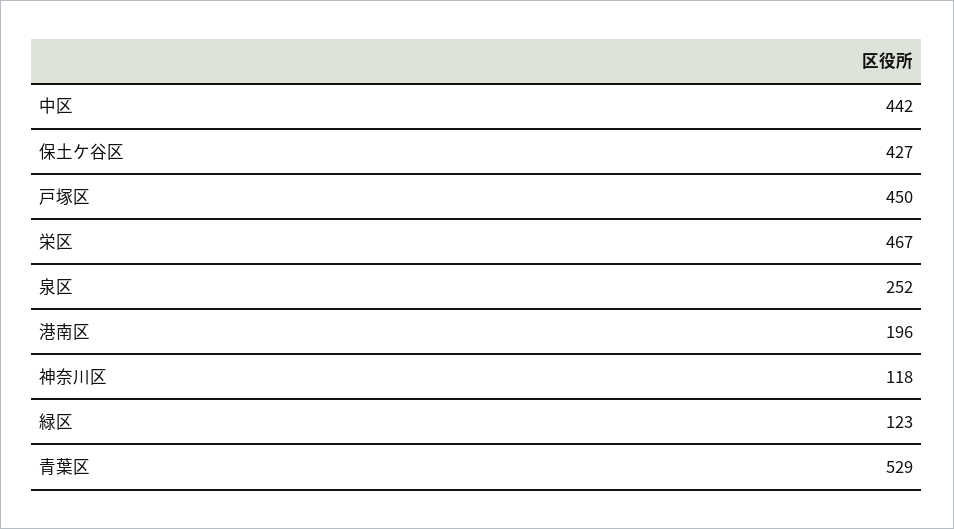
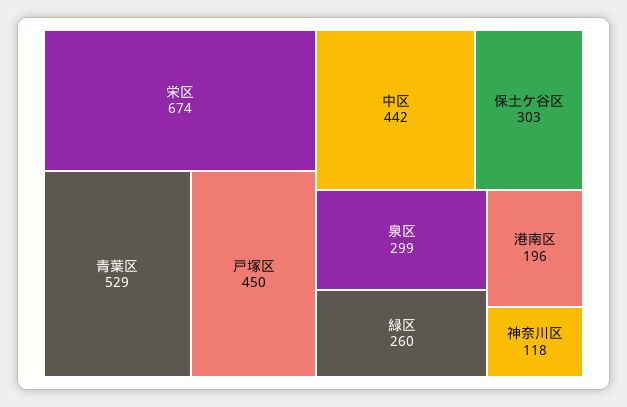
  {
    "中区": 442,
-   "保土ケ谷区": 427,
+   "保土ケ谷区": 303,
    "戸塚区": 450,
-   "栄区": 467,
+   "栄区": 674,
-   "泉区": 252,
+   "泉区": 299,
    "港南区": 196,
    "神奈川区": 118,
-   "緑区": 123,
+   "緑区": 260,
    "青葉区": 529
  }

